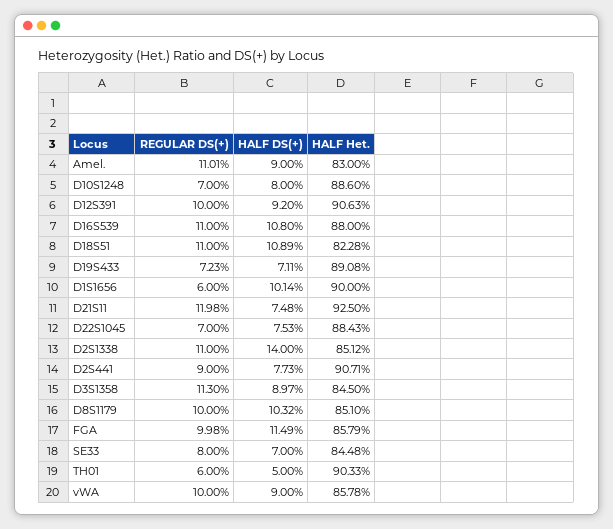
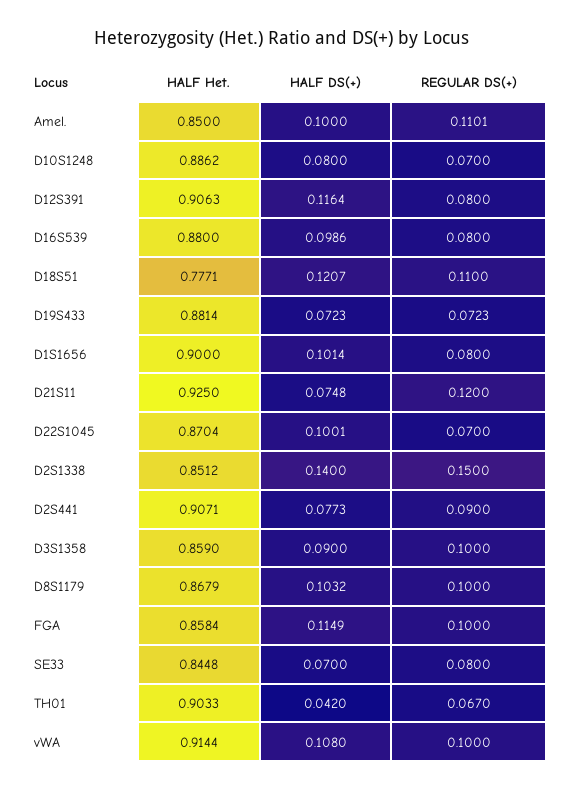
  {
    "REGULAR DS(+)": {
      "Amel.": 0.1101,
      "D10S1248": 0.07,
-     "D12S391": 0.1,
+     "D12S391": 0.08,
-     "D16S539": 0.11,
+     "D16S539": 0.08,
      "D18S51": 0.11,
      "D19S433": 0.0723,
-     "D1S1656": 0.06,
+     "D1S1656": 0.08,
-     "D21S11": 0.1198,
+     "D21S11": 0.12,
      "D22S1045": 0.07,
-     "D2S1338": 0.11,
+     "D2S1338": 0.15,
      "D2S441": 0.09,
-     "D3S1358": 0.113,
+     "D3S1358": 0.1,
      "D8S1179": 0.1,
-     "FGA": 0.0998,
+     "FGA": 0.1,
      "SE33": 0.08,
-     "TH01": 0.06,
+     "TH01": 0.067,
      "vWA": 0.1
    },
    "HALF DS(+)": {
-     "Amel.": 0.09,
+     "Amel.": 0.1,
      "D10S1248": 0.08,
-     "D12S391": 0.092,
+     "D12S391": 0.1164,
-     "D16S539": 0.108,
+     "D16S539": 0.0986,
-     "D18S51": 0.1089,
+     "D18S51": 0.1207,
-     "D19S433": 0.0711,
+     "D19S433": 0.0723,
      "D1S1656": 0.1014,
      "D21S11": 0.0748,
-     "D22S1045": 0.0753,
+     "D22S1045": 0.1001,
      "D2S1338": 0.14,
      "D2S441": 0.0773,
-     "D3S1358": 0.0897,
+     "D3S1358": 0.09,
      "D8S1179": 0.1032,
      "FGA": 0.1149,
      "SE33": 0.07,
-     "TH01": 0.05,
+     "TH01": 0.042,
-     "vWA": 0.09
+     "vWA": 0.108
    },
    "HALF Het.": {
-     "Amel.": 0.83,
+     "Amel.": 0.85,
-     "D10S1248": 0.886,
+     "D10S1248": 0.8862,
      "D12S391": 0.9063,
      "D16S539": 0.88,
-     "D18S51": 0.8228,
+     "D18S51": 0.7771,
-     "D19S433": 0.8908,
+     "D19S433": 0.8814,
      "D1S1656": 0.9,
      "D21S11": 0.925,
-     "D22S1045": 0.8843,
+     "D22S1045": 0.8704,
      "D2S1338": 0.8512,
      "D2S441": 0.9071,
-     "D3S1358": 0.845,
+     "D3S1358": 0.859,
-     "D8S1179": 0.851,
+     "D8S1179": 0.8679,
-     "FGA": 0.8579,
+     "FGA": 0.8584,
      "SE33": 0.8448,
      "TH01": 0.9033,
-     "vWA": 0.8578
+     "vWA": 0.9144
    }
  }

